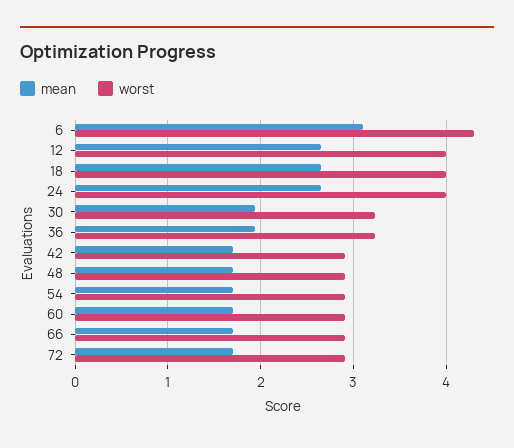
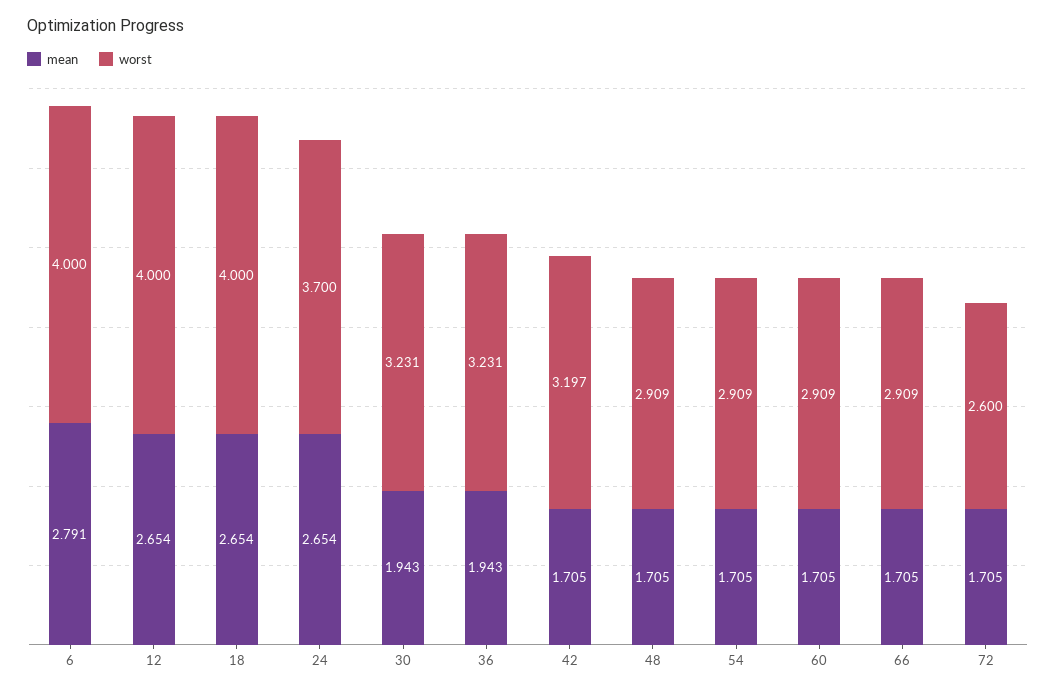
  {
    "mean": {
-     "6": 3.1,
+     "6": 2.791,
      "12": 2.654,
      "18": 2.654,
      "24": 2.654,
      "30": 1.943,
      "36": 1.943,
      "42": 1.705,
      "48": 1.705,
      "54": 1.705,
      "60": 1.705,
      "66": 1.705,
      "72": 1.705
    },
    "worst": {
-     "6": 4.3,
+     "6": 4,
      "12": 4,
      "18": 4,
-     "24": 4,
+     "24": 3.7,
      "30": 3.231,
      "36": 3.231,
-     "42": 2.9,
+     "42": 3.197,
      "48": 2.909,
      "54": 2.909,
      "60": 2.909,
      "66": 2.909,
-     "72": 2.9
+     "72": 2.6
    }
  }

